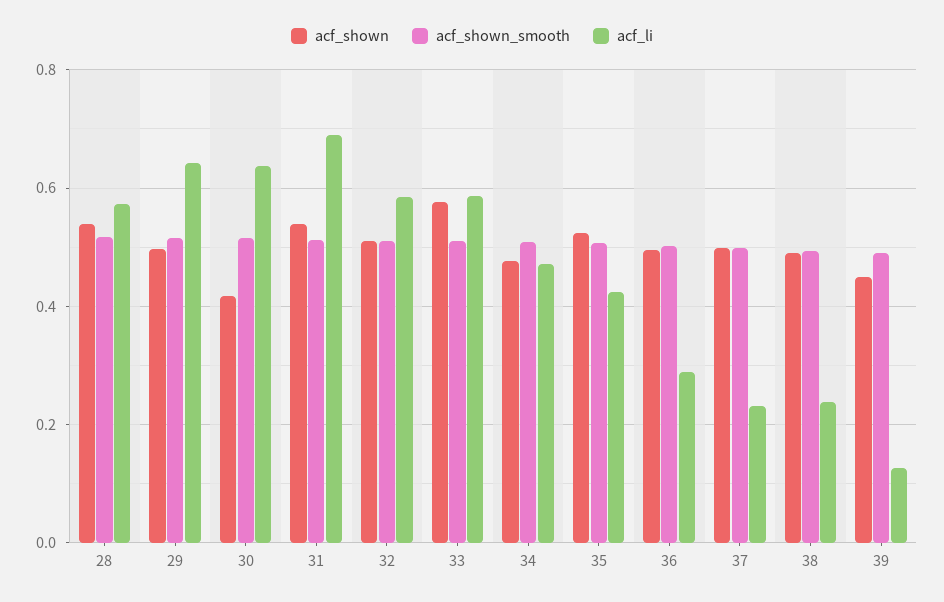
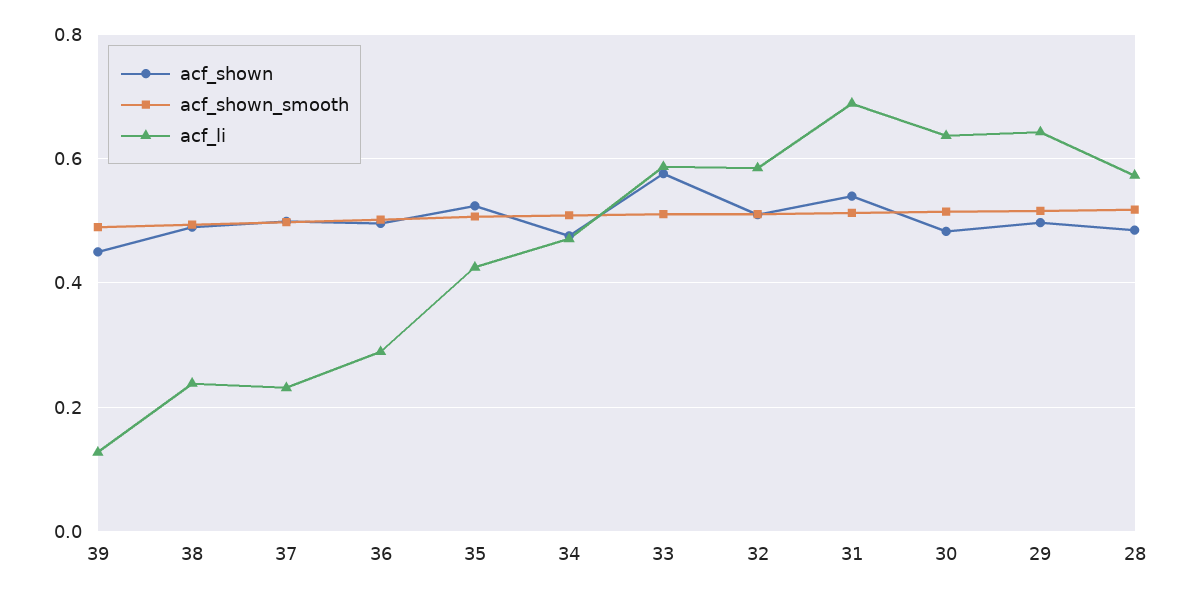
  {
    "acf_shown": {
-     "28": 0.54,
+     "28": 0.48,
      "29": 0.5,
-     "30": 0.42,
+     "30": 0.48,
      "31": 0.54,
      "32": 0.52,
      "33": 0.58,
      "34": 0.48,
      "35": 0.52,
      "36": 0.5,
      "37": 0.5,
      "38": 0.5,
      "39": 0.46
    },
    "acf_shown_smooth": {
      "28": 0.52,
      "29": 0.52,
      "30": 0.52,
      "31": 0.52,
      "32": 0.52,
      "33": 0.52,
      "34": 0.5,
      "35": 0.5,
      "36": 0.5,
      "37": 0.5,
      "38": 0.5,
      "39": 0.5
    },
    "acf_li": {
      "28": 0.58,
      "29": 0.64,
      "30": 0.64,
      "31": 0.68,
      "32": 0.58,
      "33": 0.58,
      "34": 0.48,
      "35": 0.42,
      "36": 0.28,
      "37": 0.24,
      "38": 0.24,
      "39": 0.12
    }
  }

